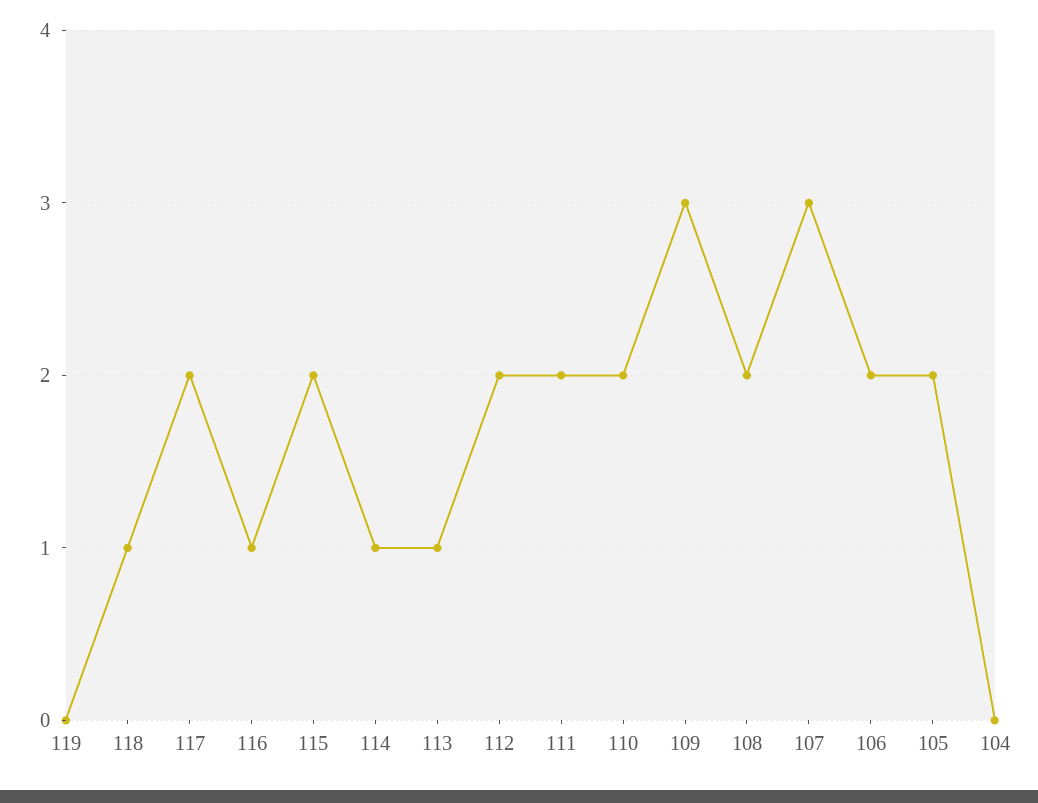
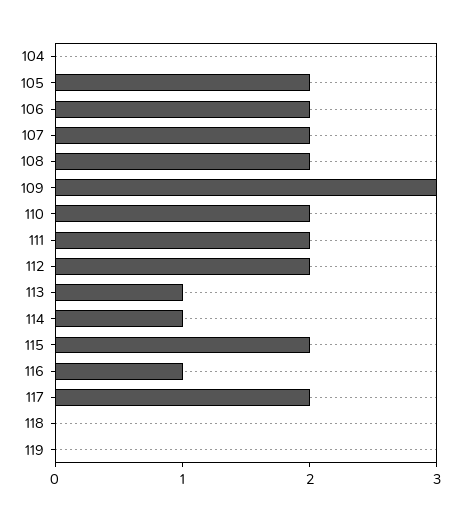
  {
    "119": 0,
-   "118": 1,
+   "118": 0,
    "117": 2,
    "116": 1,
    "115": 2,
    "114": 1,
    "113": 1,
    "112": 2,
    "111": 2,
    "110": 2,
    "109": 3,
    "108": 2,
-   "107": 3,
+   "107": 2,
    "106": 2,
    "105": 2,
    "104": 0
  }

